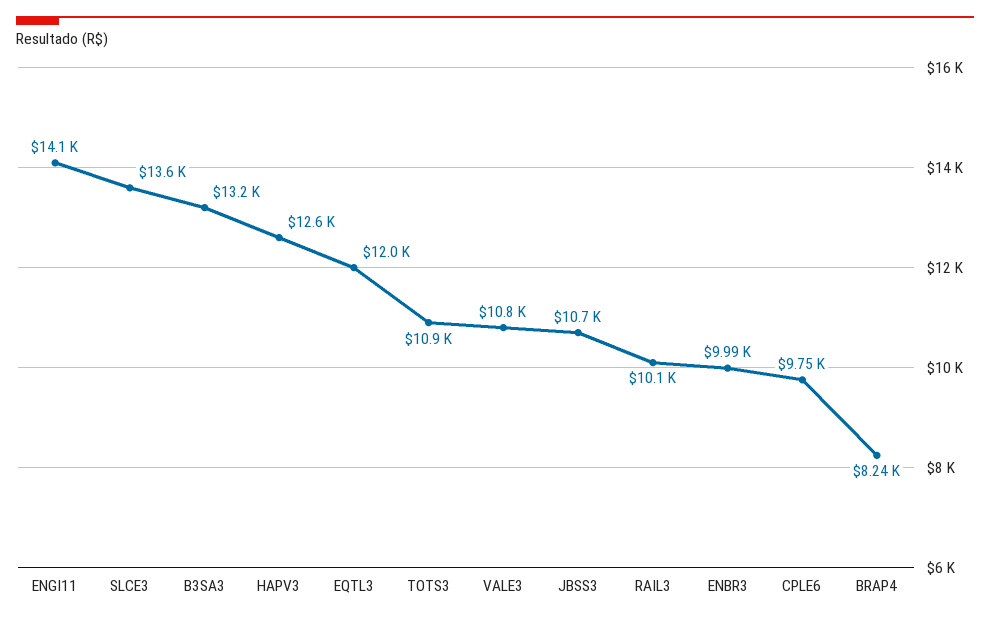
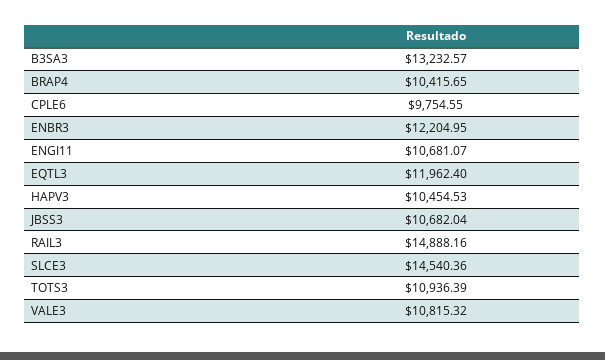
  {
-   "ENGI11": 14100,
+   "ENGI11": 10681.07,
-   "SLCE3": 13600,
+   "SLCE3": 14540.36,
    "B3SA3": 13232.57,
-   "HAPV3": 12600,
+   "HAPV3": 10454.53,
    "EQTL3": 11962.4,
    "TOTS3": 10936.39,
    "VALE3": 10815.32,
    "JBSS3": 10682.04,
-   "RAIL3": 10100,
+   "RAIL3": 14888.16,
-   "ENBR3": 9990,
+   "ENBR3": 12204.95,
    "CPLE6": 9754.55,
-   "BRAP4": 8240
+   "BRAP4": 10415.65
  }

